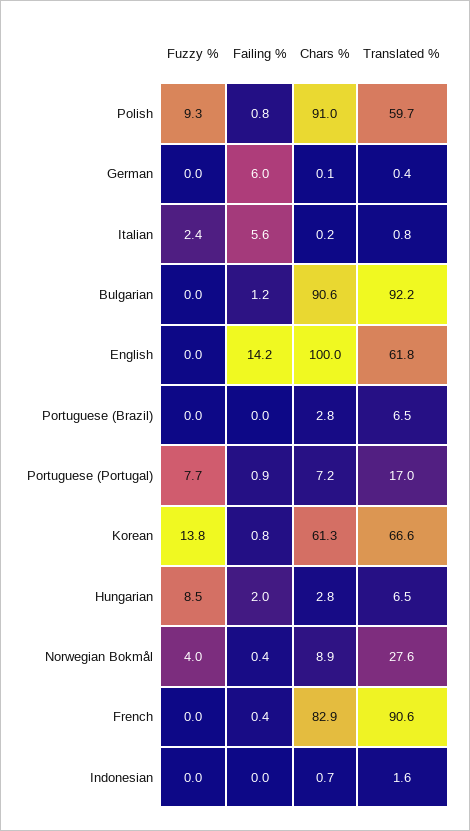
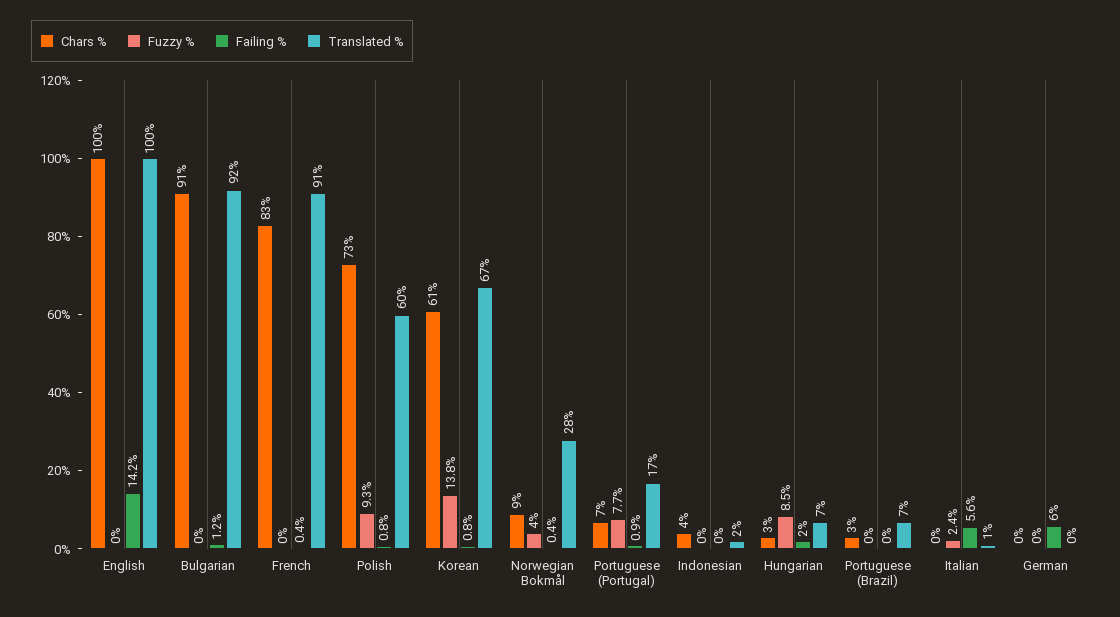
  {
    "Fuzzy %": {
      "Polish": 9.3,
      "German": 0,
      "Italian": 2.4,
      "Bulgarian": 0,
      "English": 0,
      "Portuguese (Brazil)": 0,
      "Portuguese (Portugal)": 7.7,
      "Korean": 13.8,
      "Hungarian": 8.5,
      "Norwegian Bokmål": 4,
      "French": 0,
      "Indonesian": 0
    },
    "Failing %": {
      "Polish": 0.8,
      "German": 6,
      "Italian": 5.6,
      "Bulgarian": 1.2,
      "English": 14.2,
      "Portuguese (Brazil)": 0,
      "Portuguese (Portugal)": 0.9,
      "Korean": 0.8,
      "Hungarian": 2,
      "Norwegian Bokmål": 0.4,
      "French": 0.4,
      "Indonesian": 0
    },
    "Chars %": {
-     "Polish": 91,
+     "Polish": 73,
      "German": 0.1,
      "Italian": 0.2,
      "Bulgarian": 90.6,
      "English": 100,
      "Portuguese (Brazil)": 2.8,
      "Portuguese (Portugal)": 7.2,
      "Korean": 61.3,
      "Hungarian": 2.8,
      "Norwegian Bokmål": 8.9,
      "French": 82.9,
-     "Indonesian": 0.7
+     "Indonesian": 4
    },
    "Translated %": {
      "Polish": 59.7,
      "German": 0.4,
      "Italian": 0.8,
      "Bulgarian": 92.2,
-     "English": 61.8,
+     "English": 100,
      "Portuguese (Brazil)": 6.5,
      "Portuguese (Portugal)": 17,
      "Korean": 66.6,
      "Hungarian": 6.5,
      "Norwegian Bokmål": 27.6,
      "French": 90.6,
      "Indonesian": 1.6
    }
  }

